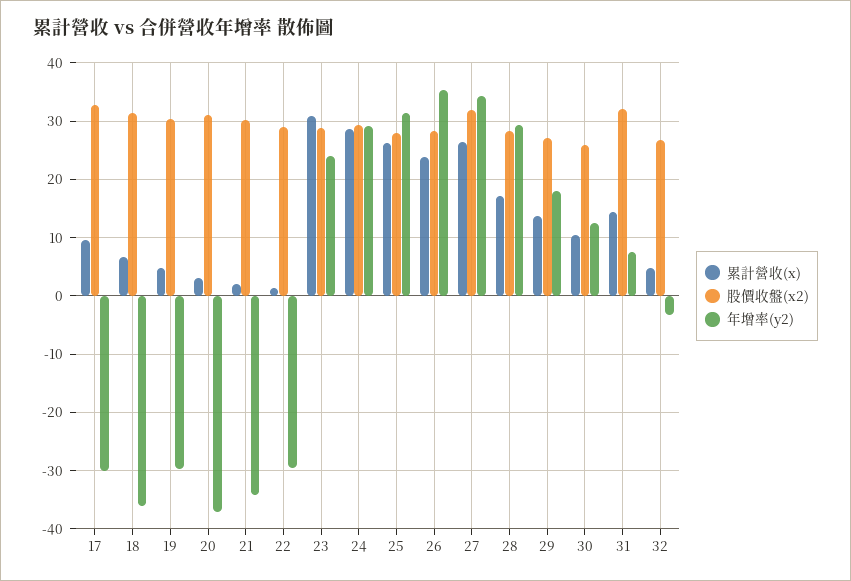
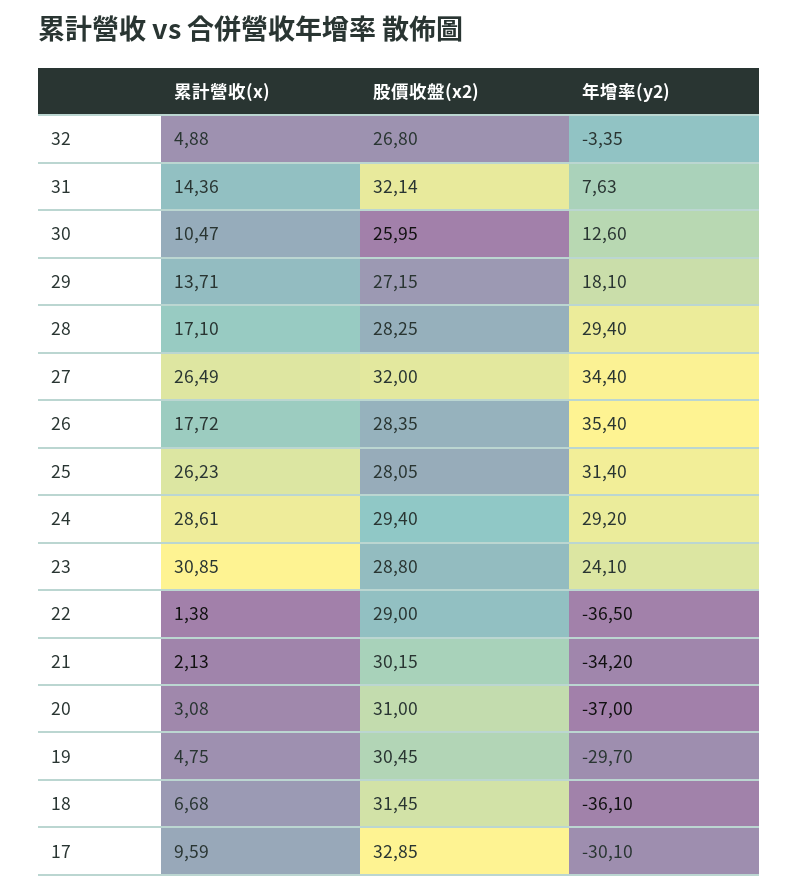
  {
    "累計營收(x)": {
      "17": 9.59,
      "18": 6.68,
      "19": 4.75,
      "20": 3.08,
      "21": 2.13,
      "22": 1.38,
      "23": 30.85,
      "24": 28.61,
      "25": 26.23,
-     "26": 24,
+     "26": 17.72,
      "27": 26.49,
      "28": 17.1,
      "29": 13.71,
      "30": 10.47,
      "31": 14.36,
      "32": 4.88
    },
    "股價收盤(x2)": {
      "17": 32.85,
      "18": 31.45,
      "19": 30.45,
      "20": 31,
      "21": 30.15,
      "22": 29,
      "23": 28.8,
      "24": 29.4,
      "25": 28.05,
      "26": 28.35,
      "27": 32,
      "28": 28.25,
      "29": 27.15,
      "30": 25.95,
      "31": 32.14,
      "32": 26.8
    },
    "年增率(y2)": {
      "17": -30.1,
      "18": -36.1,
      "19": -29.7,
      "20": -37,
      "21": -34.2,
-     "22": -30,
+     "22": -36.5,
      "23": 24.1,
      "24": 29.2,
      "25": 31.4,
      "26": 35.4,
      "27": 34.4,
      "28": 29.4,
      "29": 18.1,
      "30": 12.6,
      "31": 7.63,
      "32": -3.35
    }
  }

